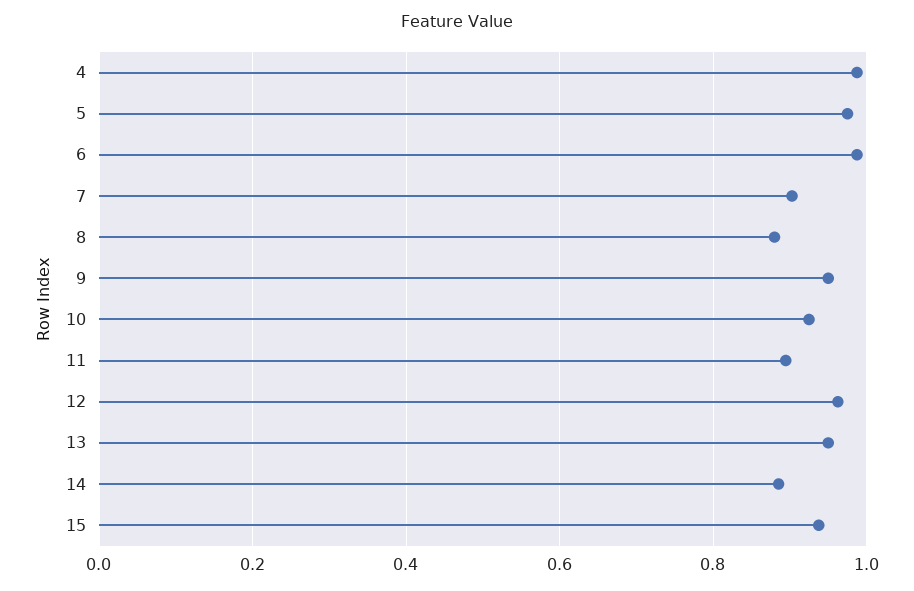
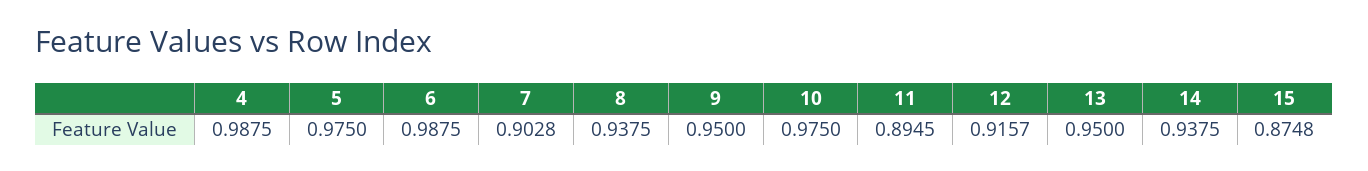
  {
    "4": 0.9875,
    "5": 0.975,
    "6": 0.9875,
    "7": 0.9028,
-   "8": 0.88,
+   "8": 0.9375,
    "9": 0.95,
-   "10": 0.92,
+   "10": 0.975,
    "11": 0.8945,
-   "12": 0.96,
+   "12": 0.9157,
    "13": 0.95,
-   "14": 0.88,
+   "14": 0.9375,
-   "15": 0.94
+   "15": 0.8748
  }

